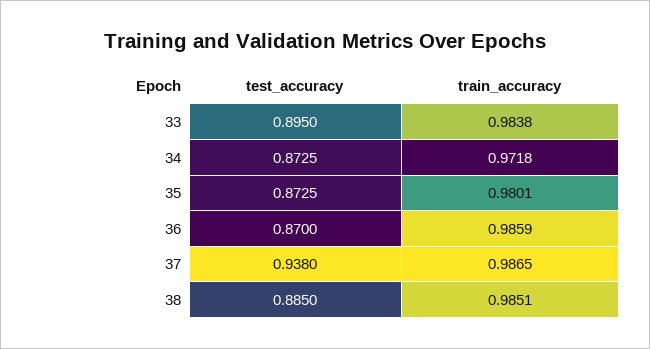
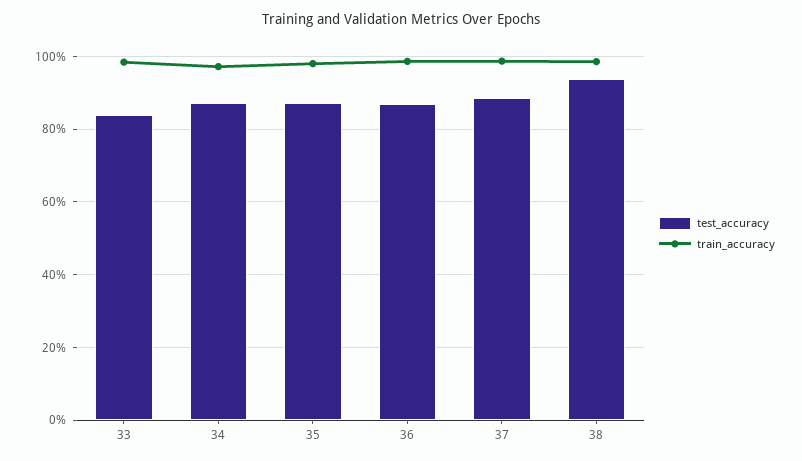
  {
    "test_accuracy": {
-     "33": 0.895,
+     "33": 0.84,
      "34": 0.8725,
      "35": 0.8725,
      "36": 0.87,
-     "37": 0.938,
+     "37": 0.88,
-     "38": 0.885
+     "38": 0.94
    },
    "train_accuracy": {
      "33": 0.9838,
      "34": 0.9718,
      "35": 0.9801,
      "36": 0.9859,
      "37": 0.9865,
      "38": 0.9851
    }
  }

